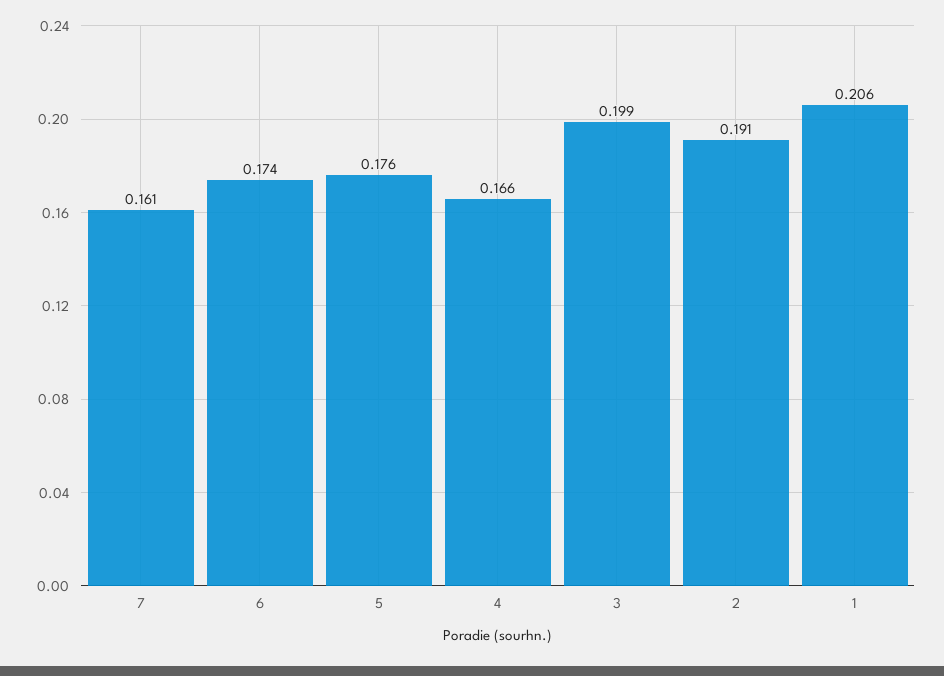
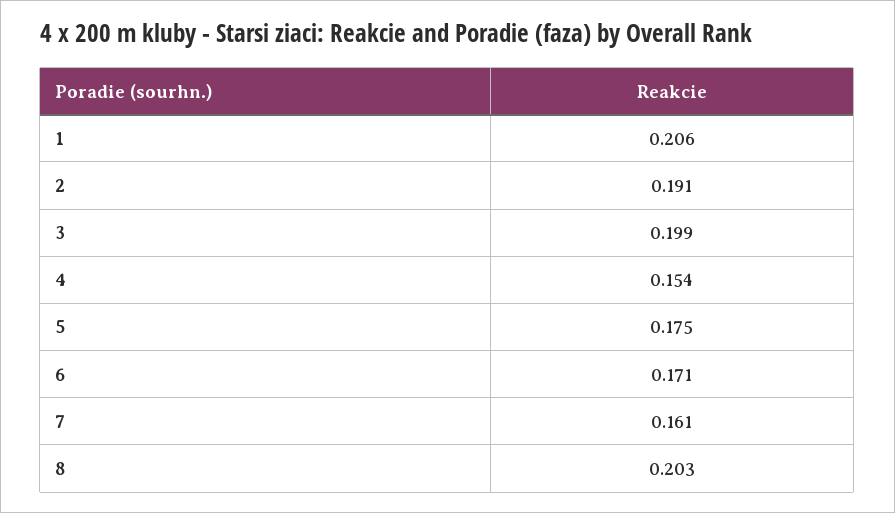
  {
    "7": 0.161,
-   "6": 0.174,
+   "6": 0.171,
-   "5": 0.176,
+   "5": 0.175,
-   "4": 0.166,
+   "4": 0.154,
    "3": 0.199,
    "2": 0.191,
-   "1": 0.206
+   "1": 0.206,
+   "8": 0.203
  }

